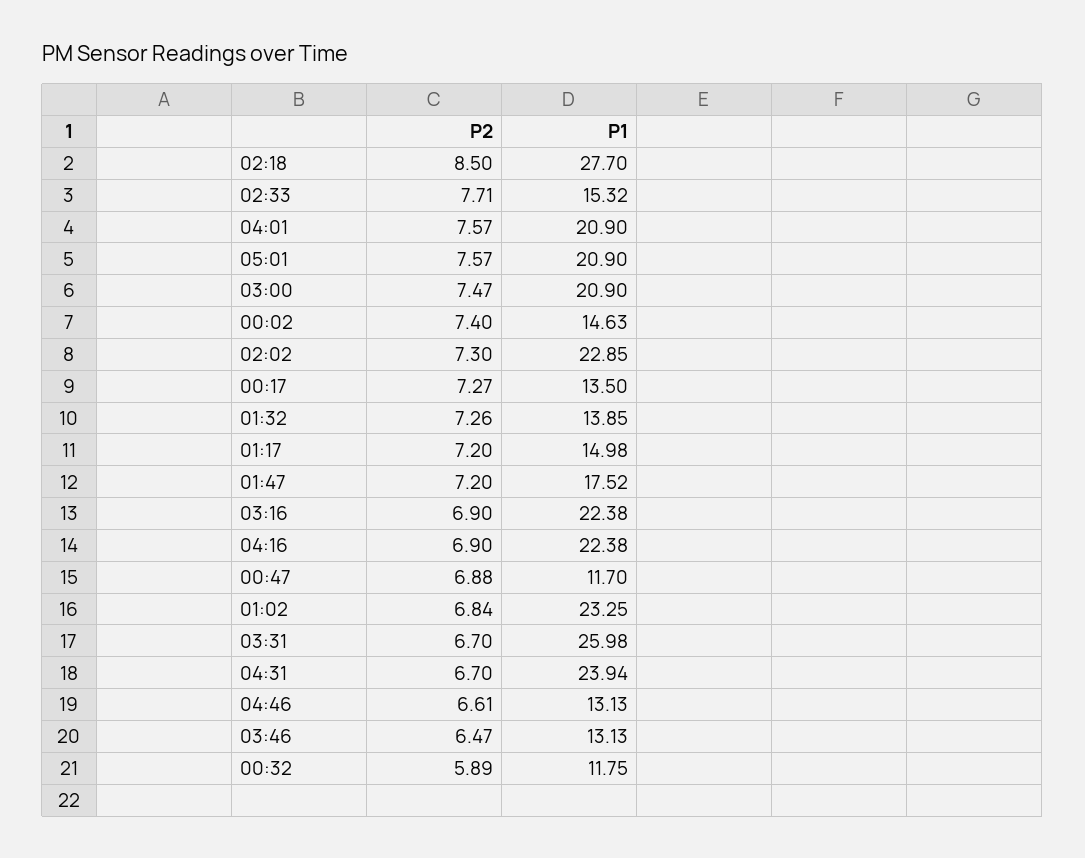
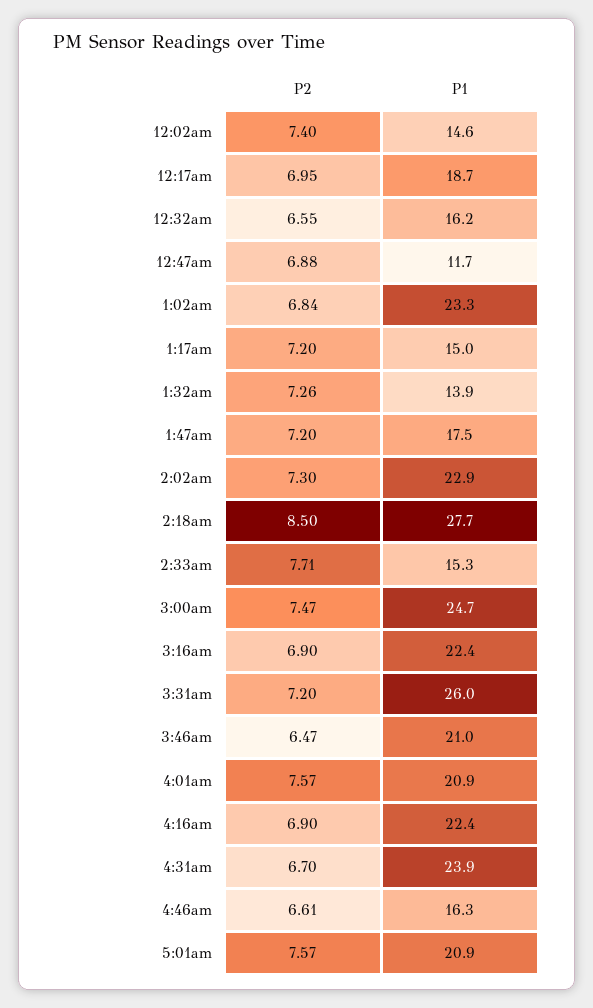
  {
    "P2": {
      "02:18": 8.5,
      "02:33": 7.71,
      "04:01": 7.57,
      "05:01": 7.57,
      "03:00": 7.47,
      "00:02": 7.4,
      "02:02": 7.3,
-     "00:17": 7.27,
+     "00:17": 6.95,
      "01:32": 7.26,
      "01:17": 7.2,
      "01:47": 7.2,
      "03:16": 6.9,
      "04:16": 6.9,
      "00:47": 6.88,
      "01:02": 6.84,
-     "03:31": 6.7,
+     "03:31": 7.2,
      "04:31": 6.7,
      "04:46": 6.61,
      "03:46": 6.47,
-     "00:32": 5.89
+     "00:32": 6.55
    },
    "P1": {
      "02:18": 27.7,
      "02:33": 15.32,
      "04:01": 20.9,
      "05:01": 20.9,
-     "03:00": 20.9,
+     "03:00": 24.7,
      "00:02": 14.63,
      "02:02": 22.85,
-     "00:17": 13.5,
+     "00:17": 18.7,
      "01:32": 13.85,
      "01:17": 14.98,
      "01:47": 17.52,
      "03:16": 22.38,
      "04:16": 22.38,
      "00:47": 11.7,
      "01:02": 23.25,
      "03:31": 25.98,
      "04:31": 23.94,
-     "04:46": 13.13,
+     "04:46": 16.3,
-     "03:46": 13.13,
+     "03:46": 21,
-     "00:32": 11.75
+     "00:32": 16.2
    }
  }

